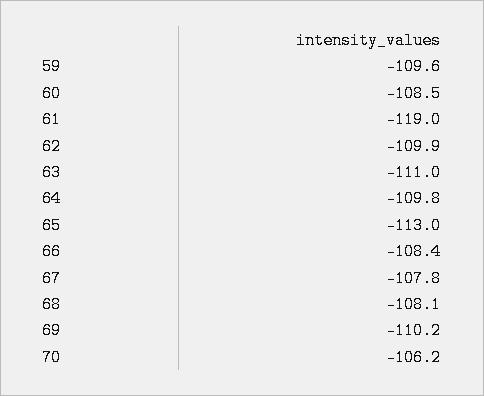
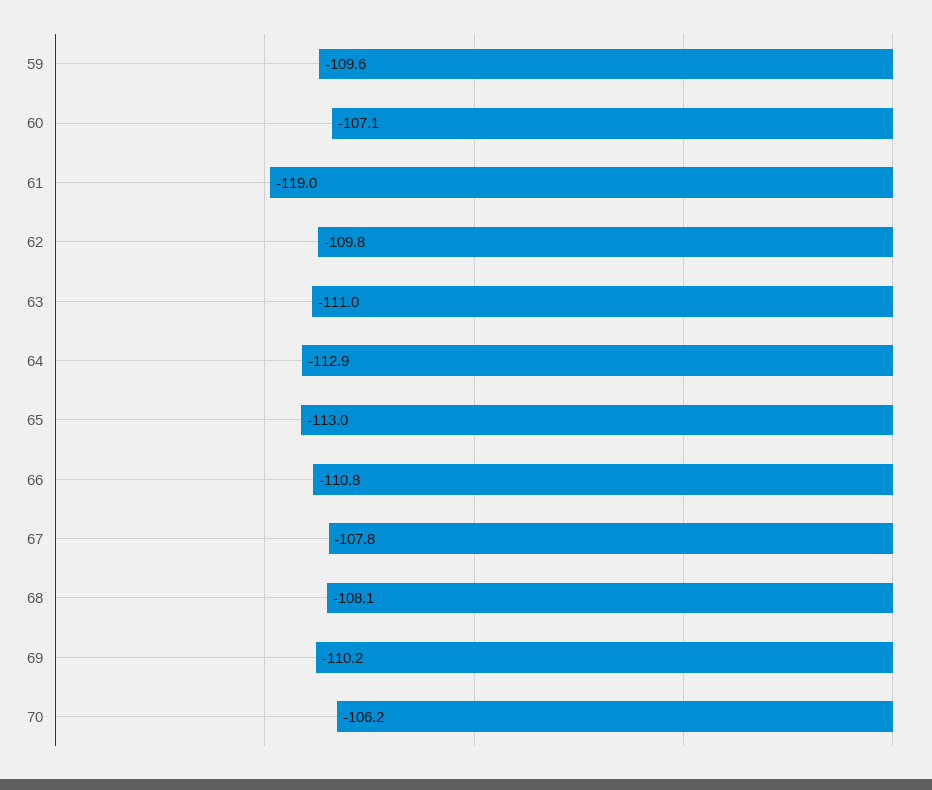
  {
    "59": -109.6,
-   "60": -108.5,
+   "60": -107.1,
    "61": -119,
-   "62": -109.9,
+   "62": -109.8,
    "63": -111,
-   "64": -109.8,
+   "64": -112.9,
    "65": -113,
-   "66": -108.4,
+   "66": -110.8,
    "67": -107.8,
    "68": -108.1,
    "69": -110.2,
    "70": -106.2
  }

